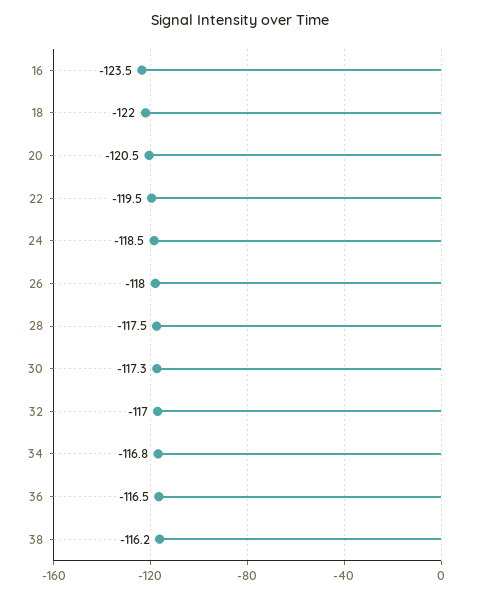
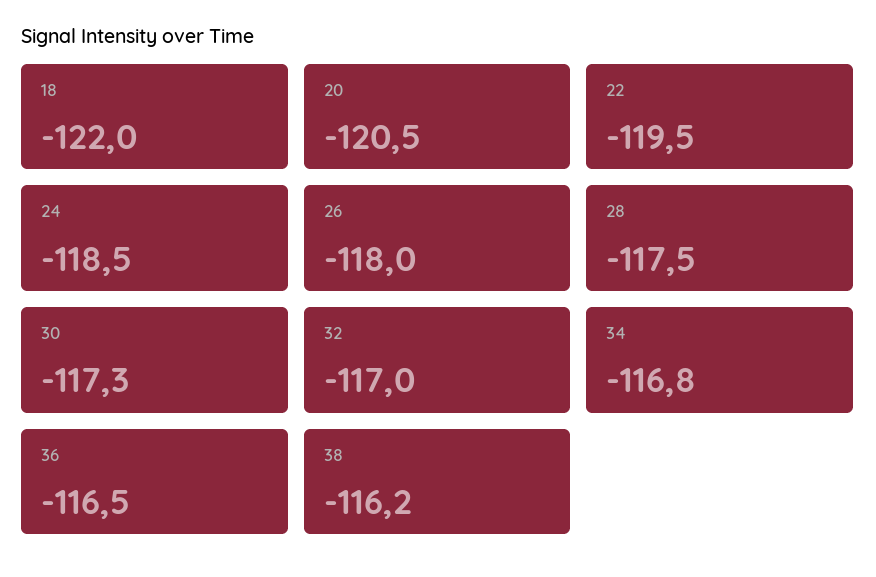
  {
-   "16": -123.5,
    "18": -122,
    "20": -120.5,
    "22": -119.5,
    "24": -118.5,
    "26": -118,
    "28": -117.5,
    "30": -117.3,
    "32": -117,
    "34": -116.8,
    "36": -116.5,
    "38": -116.2
  }

